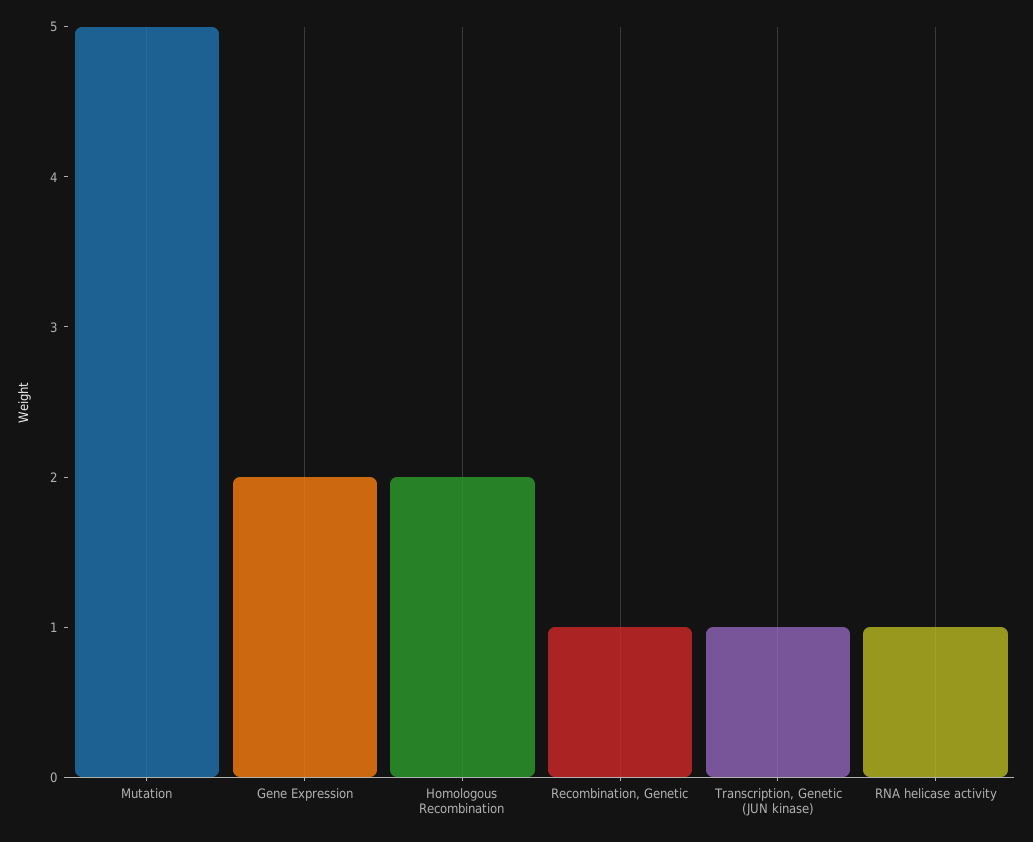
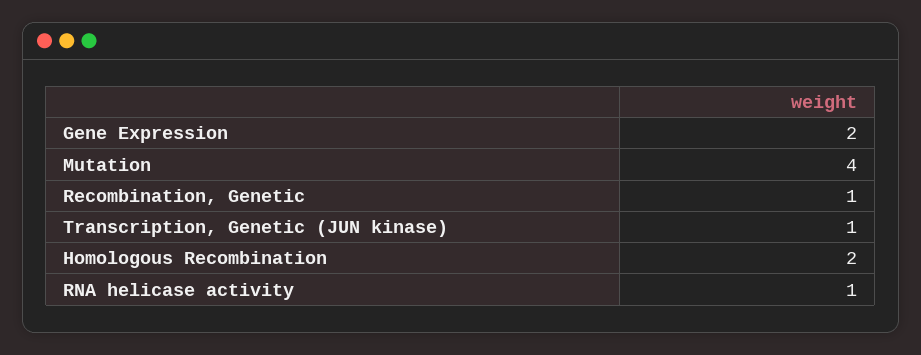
  {
-   "Mutation": 5,
+   "Mutation": 4,
    "Gene Expression": 2,
    "Homologous Recombination": 2,
    "Recombination, Genetic": 1,
    "Transcription, Genetic (JUN kinase)": 1,
    "RNA helicase activity": 1
  }

